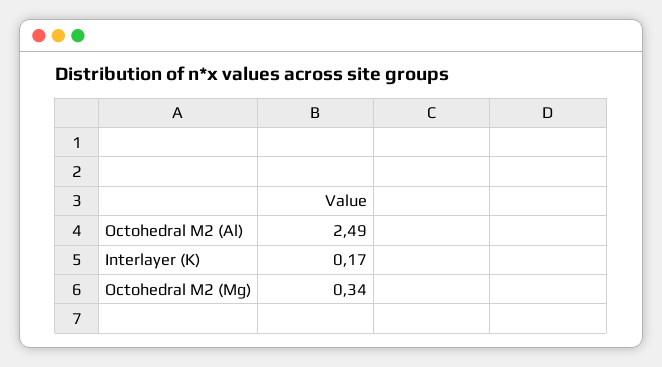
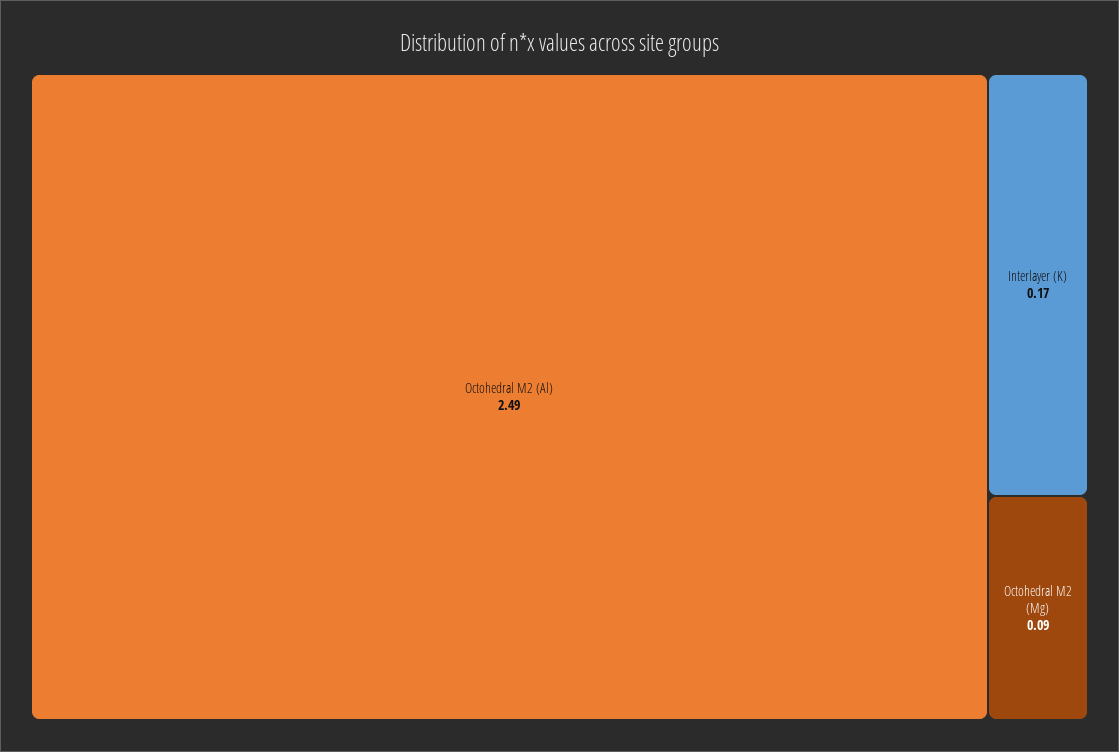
  {
    "Octohedral M2 (Al)": 2.49,
    "Interlayer (K)": 0.17,
-   "Octohedral M2 (Mg)": 0.34
+   "Octohedral M2 (Mg)": 0.09
  }

